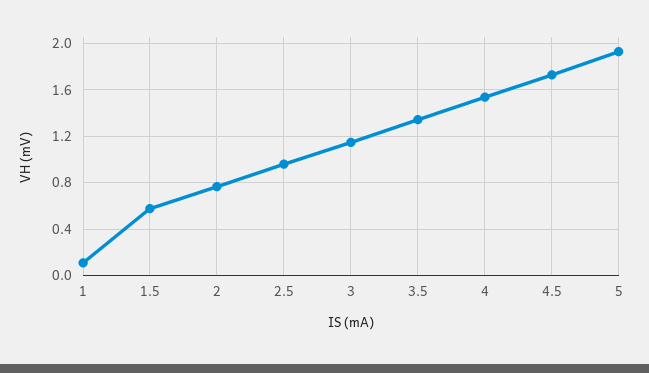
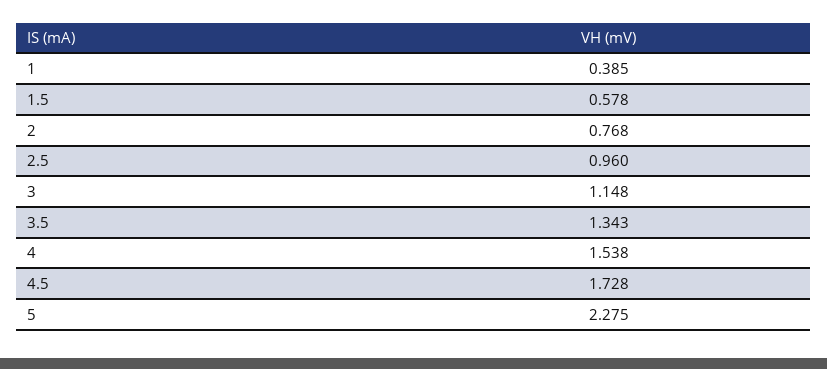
  {
-   "1": 0.1,
+   "1": 0.385,
    "1.5": 0.578,
    "2": 0.768,
    "2.5": 0.96,
    "3": 1.148,
    "3.5": 1.343,
    "4": 1.538,
    "4.5": 1.728,
-   "5": 1.9
+   "5": 2.275
  }

